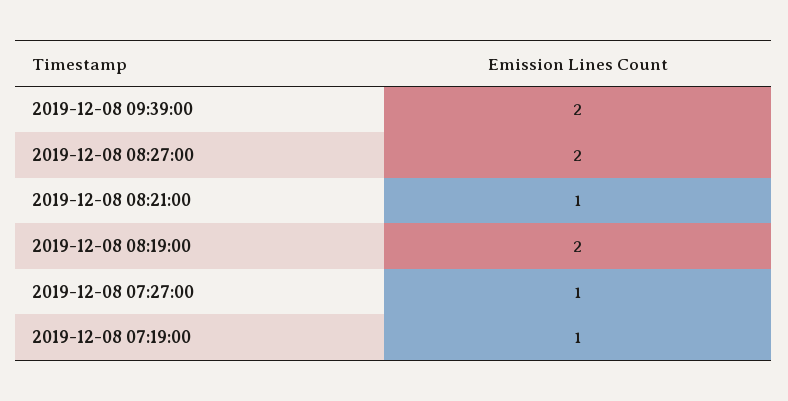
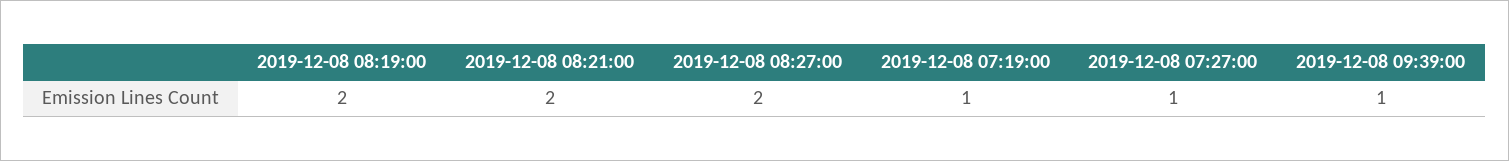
  {
-   "2019-12-08 09:39:00": 2,
+   "2019-12-08 09:39:00": 1,
    "2019-12-08 08:27:00": 2,
-   "2019-12-08 08:21:00": 1,
+   "2019-12-08 08:21:00": 2,
    "2019-12-08 08:19:00": 2,
    "2019-12-08 07:27:00": 1,
    "2019-12-08 07:19:00": 1
  }

